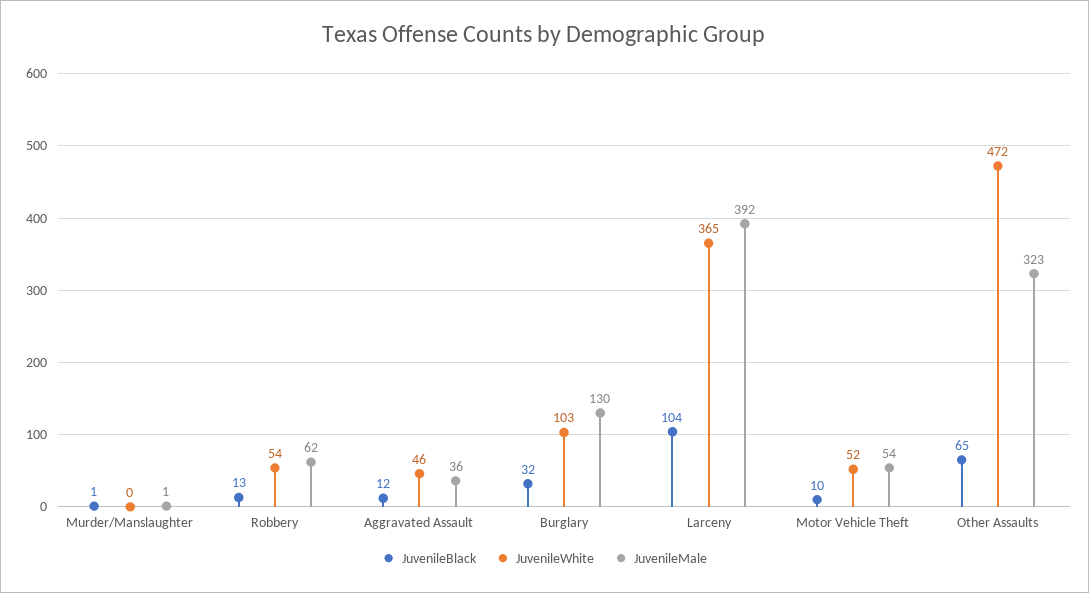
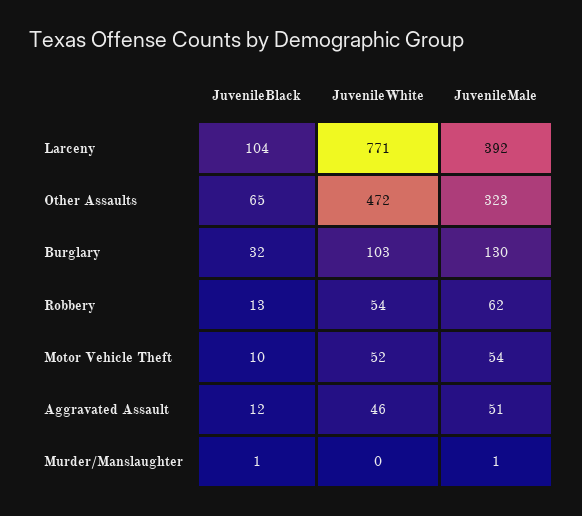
  {
    "JuvenileBlack": {
      "Murder/Manslaughter": 1,
      "Robbery": 13,
      "Aggravated Assault": 12,
      "Burglary": 32,
      "Larceny": 104,
      "Motor Vehicle Theft": 10,
      "Other Assaults": 65
    },
    "JuvenileWhite": {
      "Murder/Manslaughter": 0,
      "Robbery": 54,
      "Aggravated Assault": 46,
      "Burglary": 103,
-     "Larceny": 365,
+     "Larceny": 771,
      "Motor Vehicle Theft": 52,
      "Other Assaults": 472
    },
    "JuvenileMale": {
      "Murder/Manslaughter": 1,
      "Robbery": 62,
-     "Aggravated Assault": 36,
+     "Aggravated Assault": 51,
      "Burglary": 130,
      "Larceny": 392,
      "Motor Vehicle Theft": 54,
      "Other Assaults": 323
    }
  }

